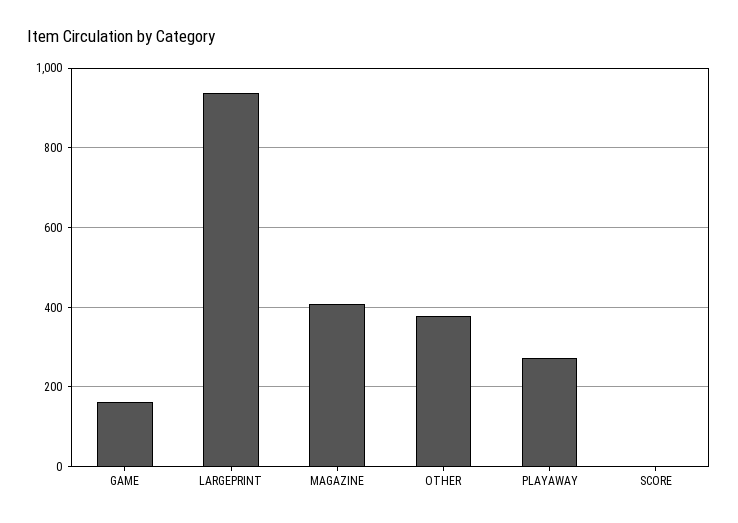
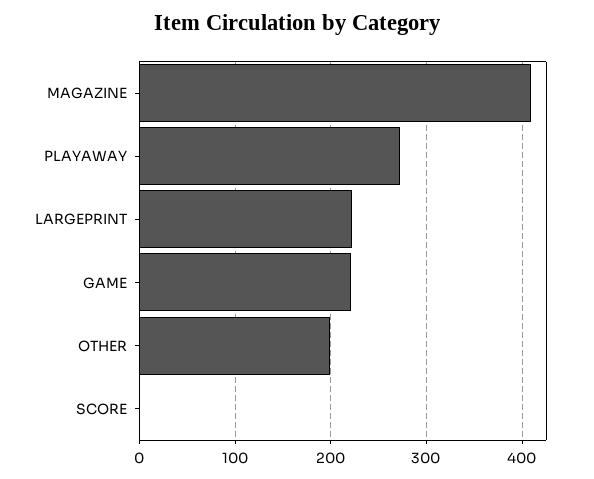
  {
-   "GAME": 160,
+   "GAME": 220,
-   "LARGEPRINT": 940,
+   "LARGEPRINT": 220,
    "MAGAZINE": 410,
-   "OTHER": 380,
+   "OTHER": 200,
    "PLAYAWAY": 270,
    "SCORE": 0
  }

